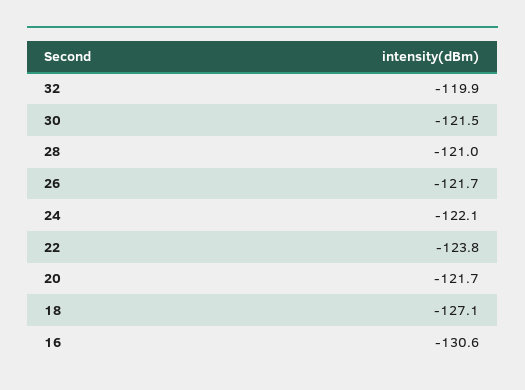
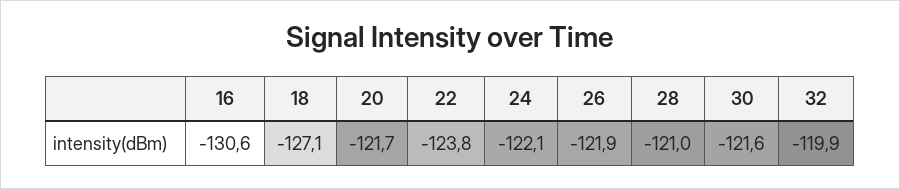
  {
    "32": -119.9,
-   "30": -121.5,
+   "30": -121.6,
    "28": -121,
-   "26": -121.7,
+   "26": -121.9,
    "24": -122.1,
    "22": -123.8,
    "20": -121.7,
    "18": -127.1,
    "16": -130.6
  }

